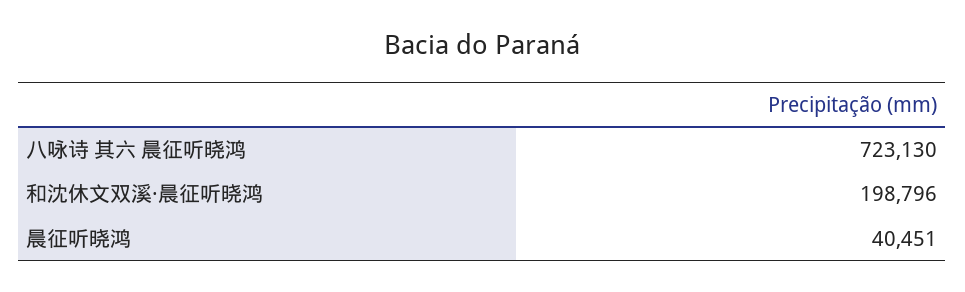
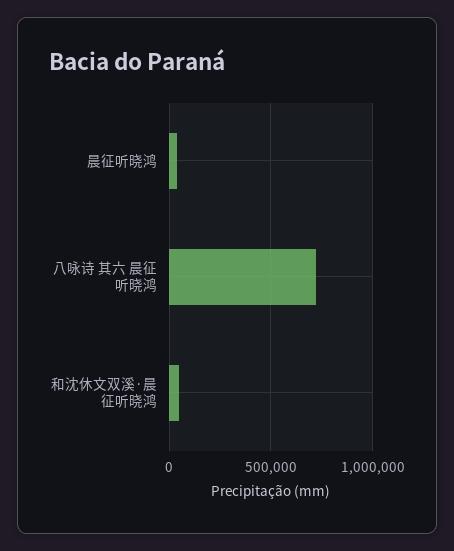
  {
    "八咏诗 其六 晨征听晓鸿": 723130,
-   "和沈休文双溪·晨征听晓鸿": 198796,
+   "和沈休文双溪·晨征听晓鸿": 50000,
    "晨征听晓鸿": 40451
  }

